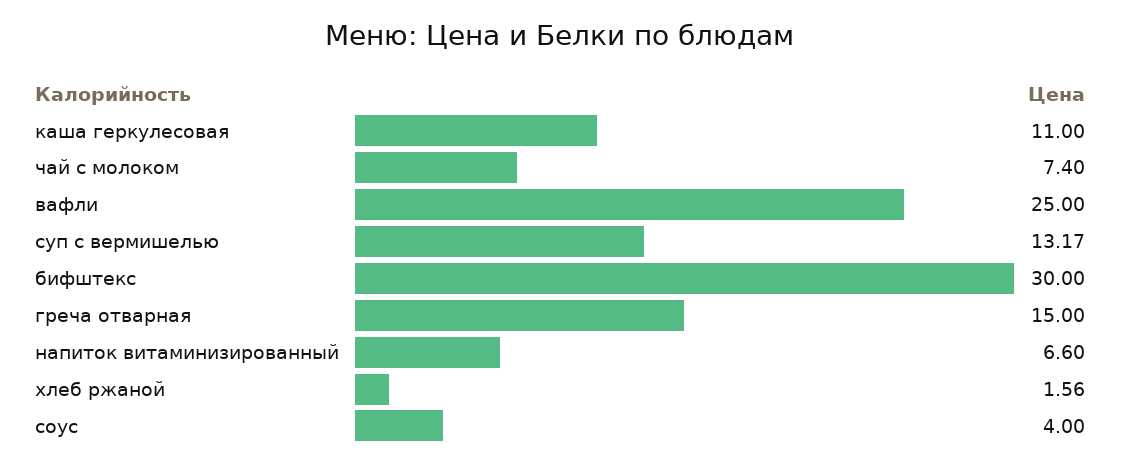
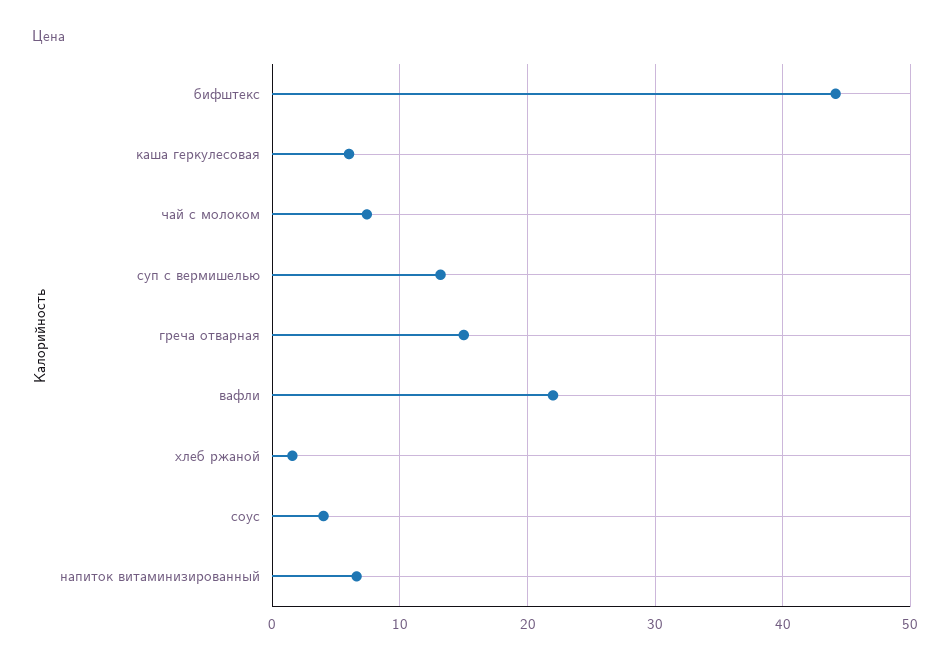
  {
-   "каша геркулесовая": 11,
+   "каша геркулесовая": 6,
    "чай с молоком": 7.4,
-   "вафли": 25,
+   "вафли": 22,
    "суп с вермишелью": 13.17,
-   "бифштекс": 30,
+   "бифштекс": 44,
    "греча отварная": 15,
    "напиток витаминизированный": 6.6,
    "хлеб ржаной": 1.56,
    "соус": 4
  }

